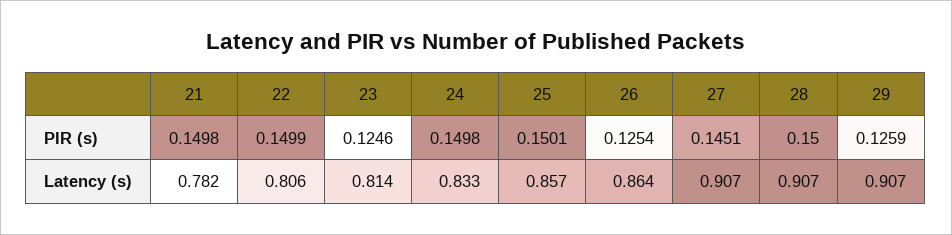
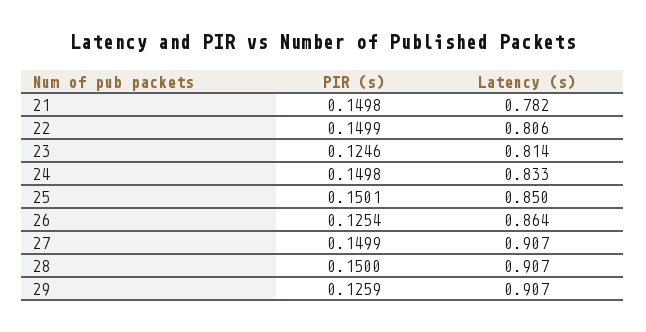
  {
    "21": {
      "PIR (s)": 0.1498,
      "Latency (s)": 0.782
    },
    "22": {
      "PIR (s)": 0.1499,
      "Latency (s)": 0.806
    },
    "23": {
      "PIR (s)": 0.1246,
      "Latency (s)": 0.814
    },
    "24": {
      "PIR (s)": 0.1498,
      "Latency (s)": 0.833
    },
    "25": {
      "PIR (s)": 0.1501,
-     "Latency (s)": 0.857
+     "Latency (s)": 0.85
    },
    "26": {
      "PIR (s)": 0.1254,
      "Latency (s)": 0.864
    },
    "27": {
-     "PIR (s)": 0.1451,
+     "PIR (s)": 0.1499,
      "Latency (s)": 0.907
    },
    "28": {
      "PIR (s)": 0.15,
      "Latency (s)": 0.907
    },
    "29": {
      "PIR (s)": 0.1259,
      "Latency (s)": 0.907
    }
  }

